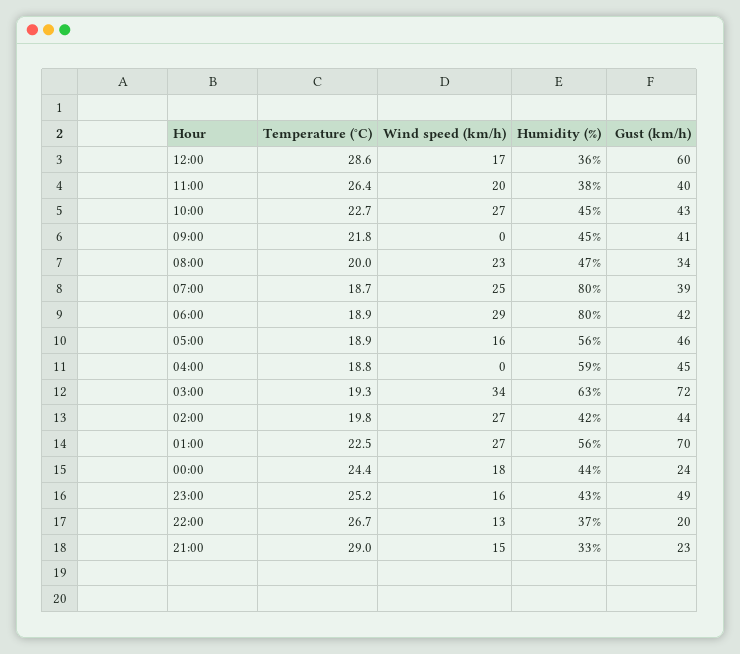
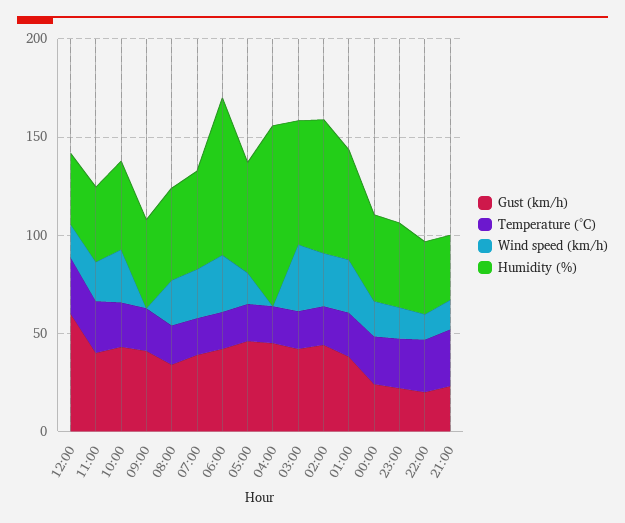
  {
    "Temperature (°C)": {
      "12:00": 28.6,
      "11:00": 26.4,
      "10:00": 22.7,
      "09:00": 21.8,
      "08:00": 20,
      "07:00": 18.7,
      "06:00": 18.9,
      "05:00": 18.9,
      "04:00": 18.8,
      "03:00": 19.3,
      "02:00": 19.8,
      "01:00": 22.5,
      "00:00": 24.4,
      "23:00": 25.2,
      "22:00": 26.7,
      "21:00": 29
    },
    "Wind speed (km/h)": {
      "12:00": 17,
      "11:00": 20,
      "10:00": 27,
      "09:00": 0,
      "08:00": 23,
      "07:00": 25,
      "06:00": 29,
      "05:00": 16,
      "04:00": 0,
      "03:00": 34,
      "02:00": 27,
      "01:00": 27,
      "00:00": 18,
      "23:00": 16,
      "22:00": 13,
      "21:00": 15
    },
    "Humidity (%)": {
      "12:00": 36,
      "11:00": 38,
      "10:00": 45,
      "09:00": 45,
      "08:00": 47,
-     "07:00": 80,
+     "07:00": 50,
      "06:00": 80,
      "05:00": 56,
-     "04:00": 59,
+     "04:00": 90,
      "03:00": 63,
-     "02:00": 42,
+     "02:00": 70,
      "01:00": 56,
      "00:00": 44,
      "23:00": 43,
      "22:00": 37,
      "21:00": 33
    },
    "Gust (km/h)": {
      "12:00": 60,
      "11:00": 40,
      "10:00": 43,
      "09:00": 41,
      "08:00": 34,
      "07:00": 39,
      "06:00": 42,
      "05:00": 46,
      "04:00": 45,
-     "03:00": 72,
+     "03:00": 40,
      "02:00": 44,
-     "01:00": 70,
+     "01:00": 40,
      "00:00": 24,
-     "23:00": 49,
+     "23:00": 20,
      "22:00": 20,
      "21:00": 23
    }
  }

